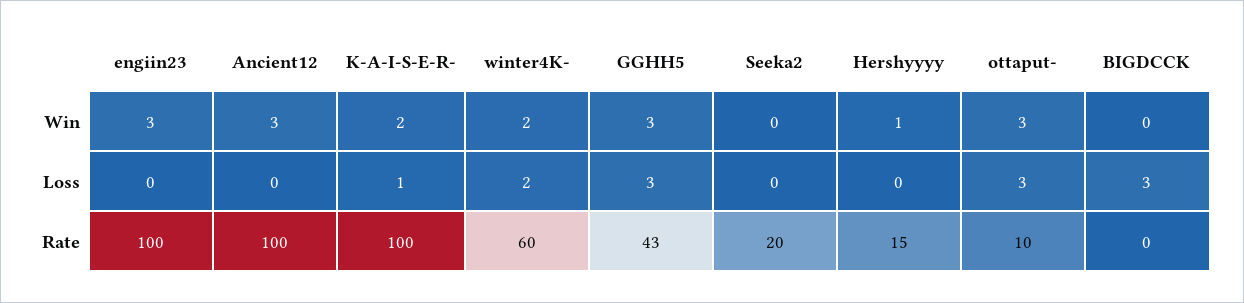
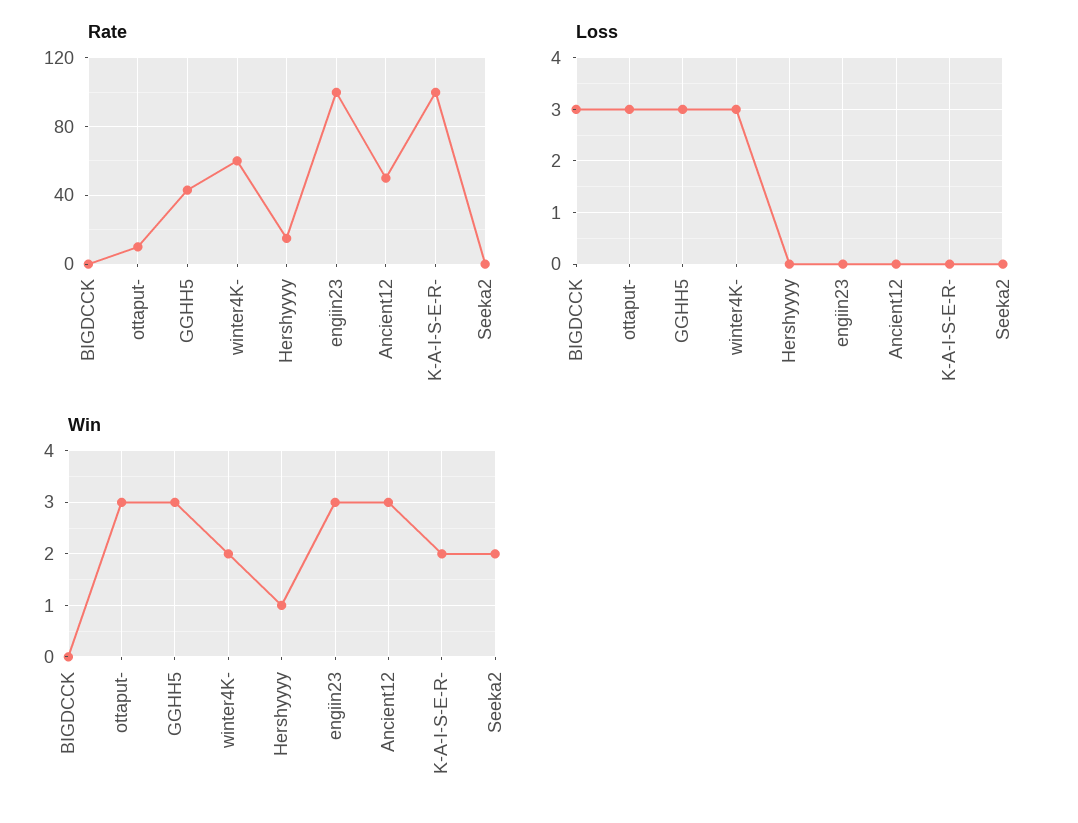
  {
    "Win": {
      "engiin23": 3,
      "Ancient12": 3,
      "K-A-I-S-E-R-": 2,
      "winter4K-": 2,
      "GGHH5": 3,
-     "Seeka2": 0,
+     "Seeka2": 2,
      "Hershyyyy": 1,
      "ottaput-": 3,
      "BIGDCCK": 0
    },
    "Loss": {
      "engiin23": 0,
      "Ancient12": 0,
-     "K-A-I-S-E-R-": 1,
+     "K-A-I-S-E-R-": 0,
-     "winter4K-": 2,
+     "winter4K-": 3,
      "GGHH5": 3,
      "Seeka2": 0,
      "Hershyyyy": 0,
      "ottaput-": 3,
      "BIGDCCK": 3
    },
    "Rate": {
      "engiin23": 100,
-     "Ancient12": 100,
+     "Ancient12": 50,
      "K-A-I-S-E-R-": 100,
      "winter4K-": 60,
      "GGHH5": 43,
-     "Seeka2": 20,
+     "Seeka2": 0,
      "Hershyyyy": 15,
      "ottaput-": 10,
      "BIGDCCK": 0
    }
  }

